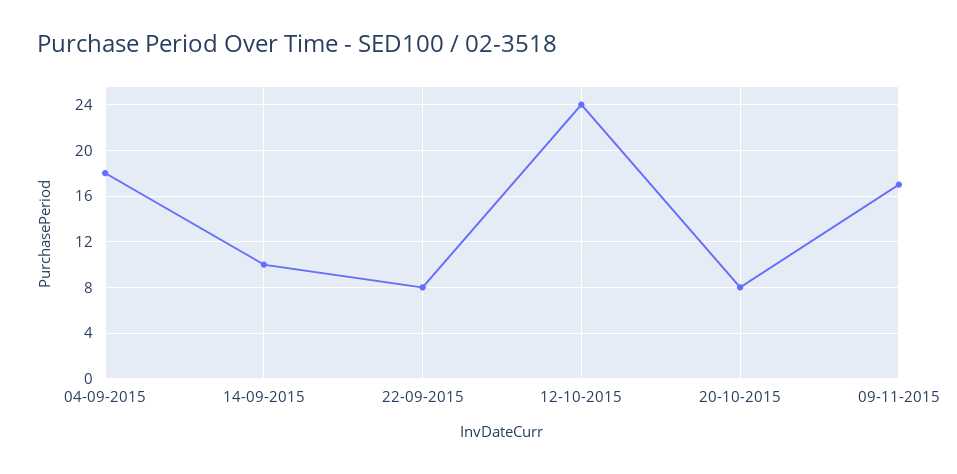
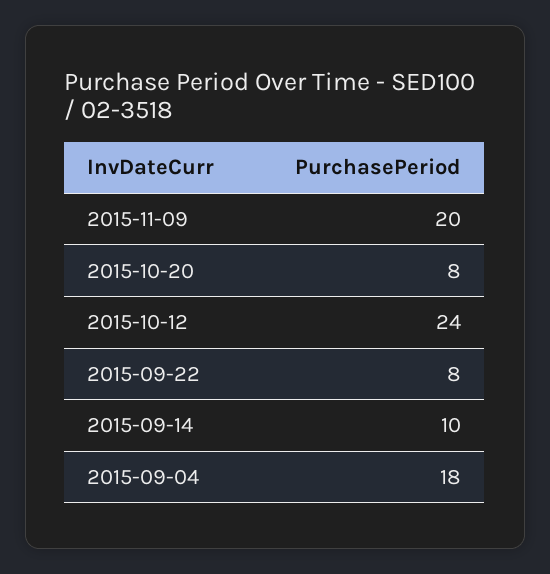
  {
    "04-09-2015": 18,
    "14-09-2015": 10,
    "22-09-2015": 8,
    "12-10-2015": 24,
    "20-10-2015": 8,
-   "09-11-2015": 17
+   "09-11-2015": 20
  }

